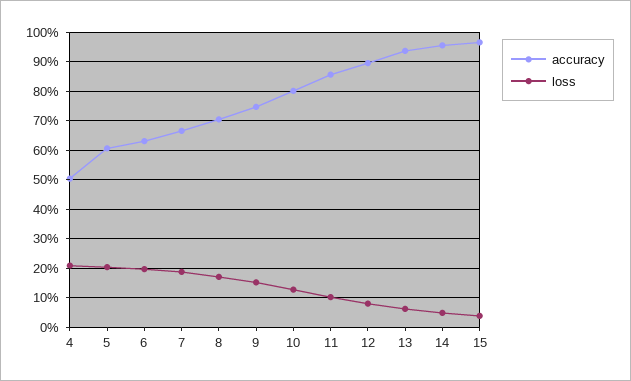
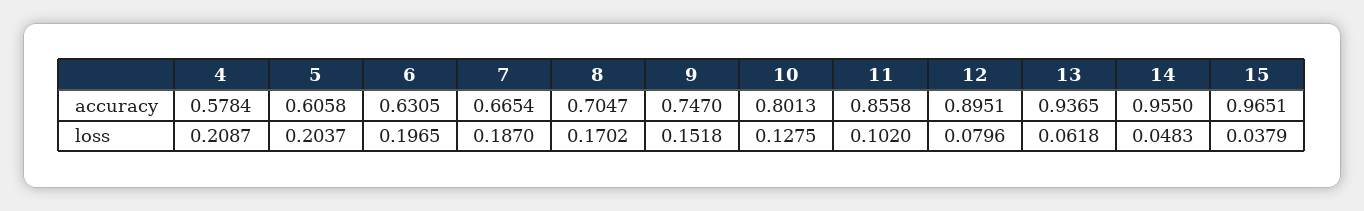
  {
    "accuracy": {
-     "4": 0.5,
+     "4": 0.5784,
      "5": 0.6058,
      "6": 0.6305,
      "7": 0.6654,
      "8": 0.7047,
      "9": 0.747,
      "10": 0.8013,
      "11": 0.8558,
      "12": 0.8951,
      "13": 0.9365,
      "14": 0.955,
      "15": 0.9651
    },
    "loss": {
      "4": 0.2087,
      "5": 0.2037,
      "6": 0.1965,
      "7": 0.187,
      "8": 0.1702,
      "9": 0.1518,
      "10": 0.1275,
      "11": 0.102,
      "12": 0.0796,
      "13": 0.0618,
      "14": 0.0483,
      "15": 0.0379
    }
  }

